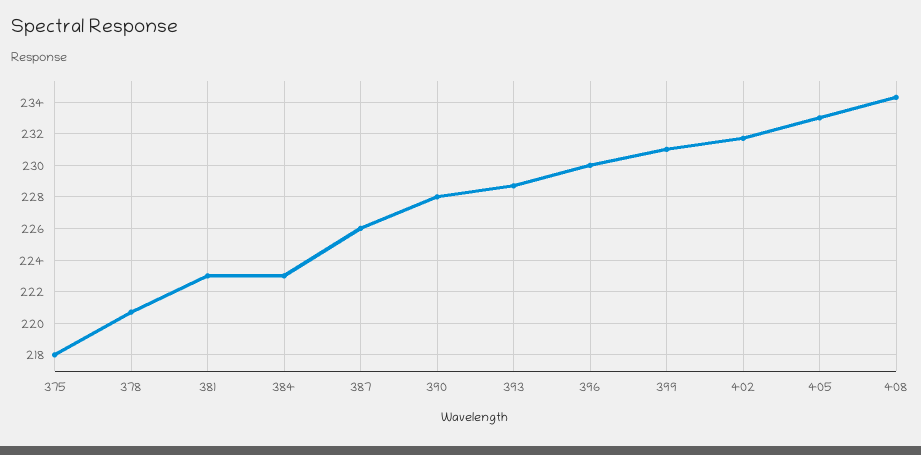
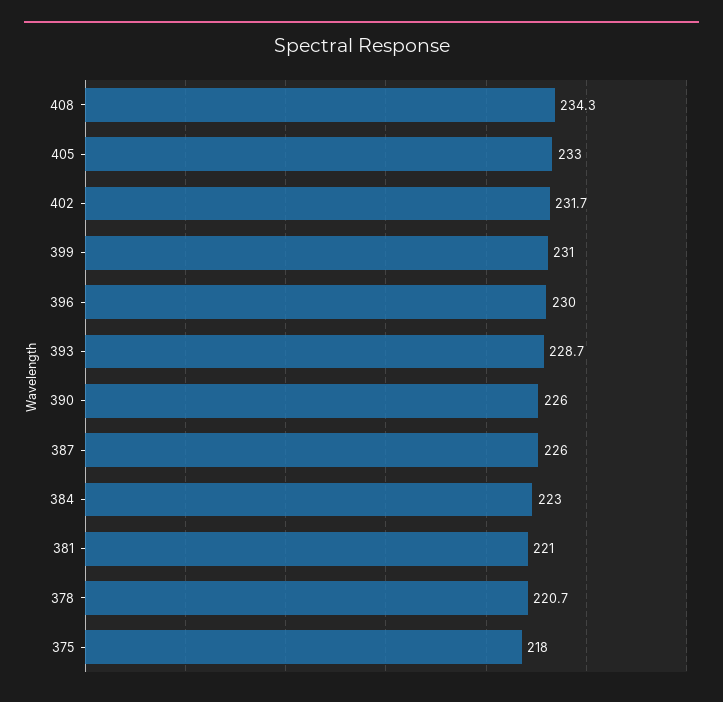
  {
    "375": 218,
    "378": 220.7,
-   "381": 223,
+   "381": 221,
    "384": 223,
    "387": 226,
-   "390": 228,
+   "390": 226,
    "393": 228.7,
    "396": 230,
    "399": 231,
    "402": 231.7,
    "405": 233,
    "408": 234.3
  }

